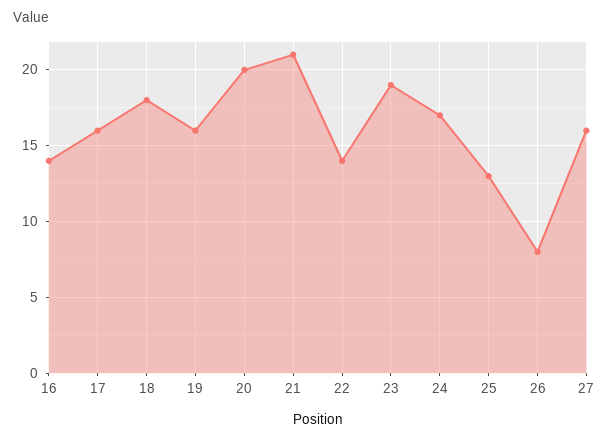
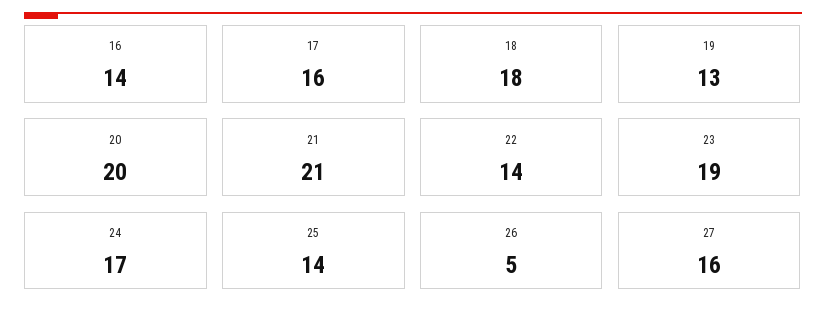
  {
    "16": 14,
    "17": 16,
    "18": 18,
-   "19": 16,
+   "19": 13,
    "20": 20,
    "21": 21,
    "22": 14,
    "23": 19,
    "24": 17,
-   "25": 13,
+   "25": 14,
-   "26": 8,
+   "26": 5,
    "27": 16
  }

